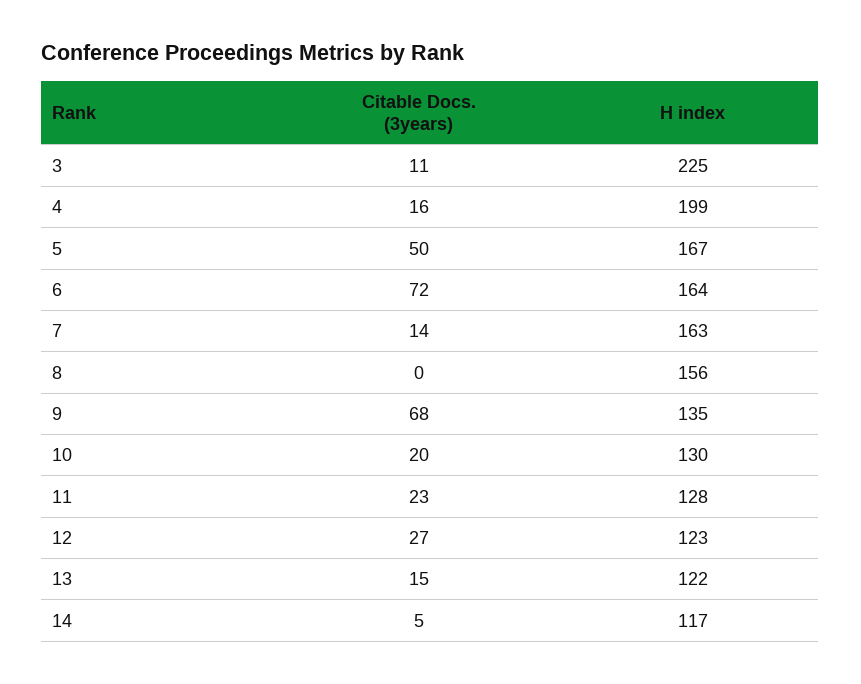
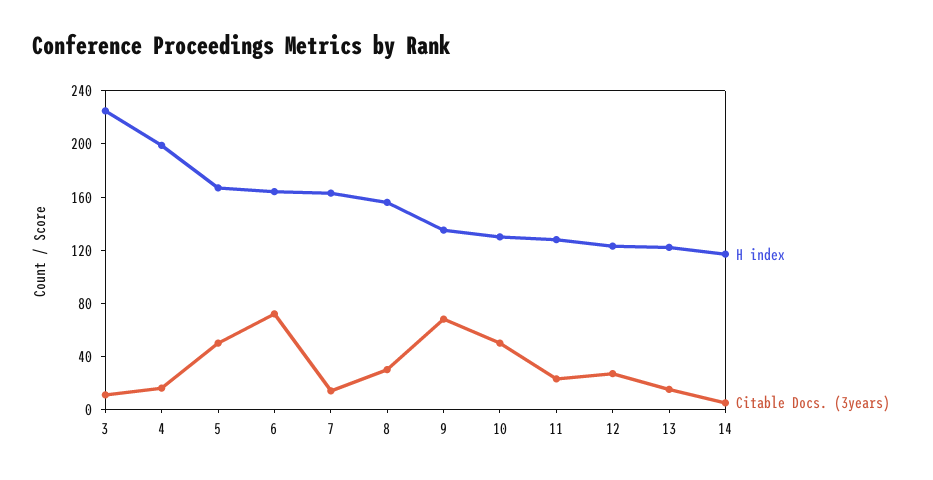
  {
    "Citable Docs. (3years)": {
      "3": 11,
      "4": 16,
      "5": 50,
      "6": 72,
      "7": 14,
-     "8": 0,
+     "8": 30,
      "9": 68,
-     "10": 20,
+     "10": 50,
      "11": 23,
      "12": 27,
      "13": 15,
      "14": 5
    },
    "H index": {
      "3": 225,
      "4": 199,
      "5": 167,
      "6": 164,
      "7": 163,
      "8": 156,
      "9": 135,
      "10": 130,
      "11": 128,
      "12": 123,
      "13": 122,
      "14": 117
    }
  }

